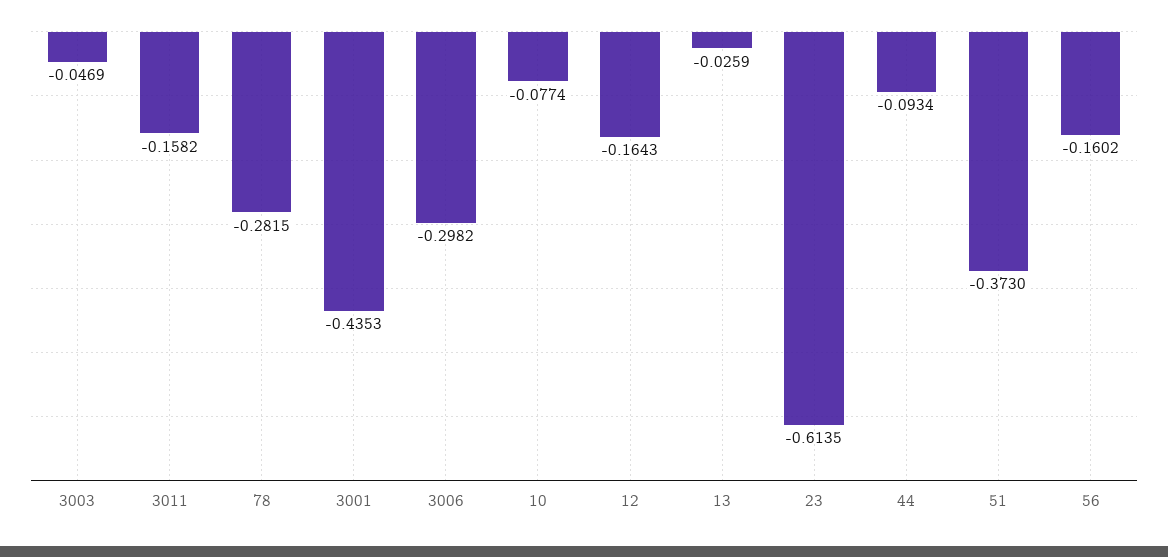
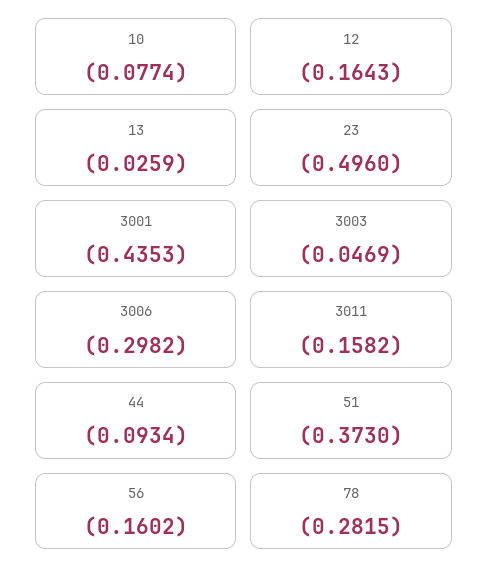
  {
    "3003": -0.0469,
    "3011": -0.1582,
    "78": -0.2815,
    "3001": -0.4353,
    "3006": -0.2982,
    "10": -0.0774,
    "12": -0.1643,
    "13": -0.0259,
-   "23": -0.6135,
+   "23": -0.496,
    "44": -0.0934,
    "51": -0.373,
    "56": -0.1602
  }

